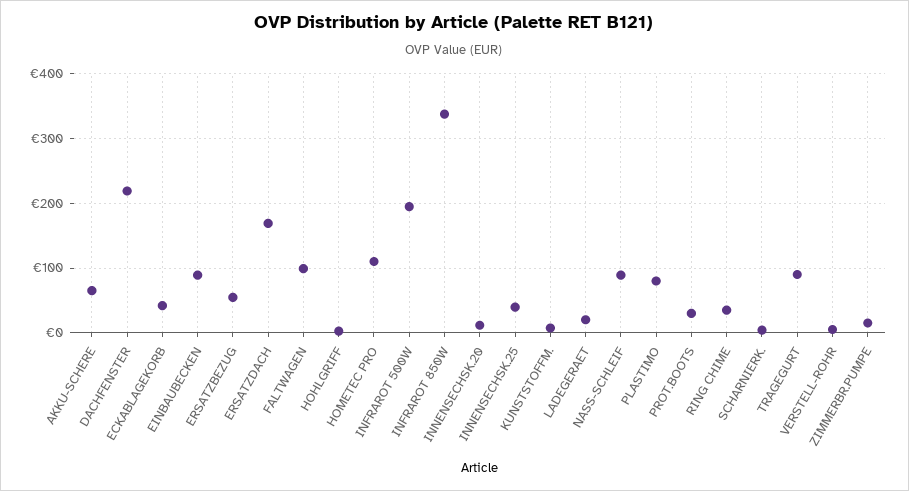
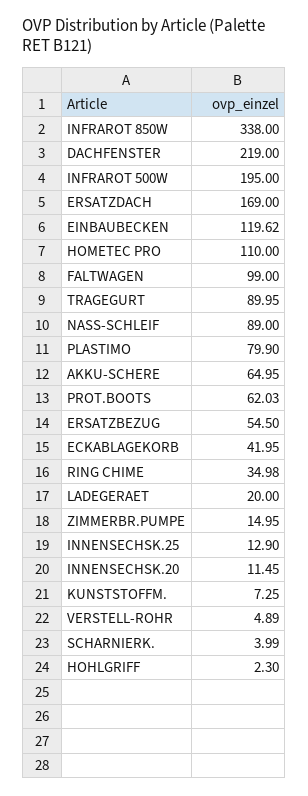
  {
    "AKKU-SCHERE": 64.95,
    "DACHFENSTER": 219,
    "ECKABLAGEKORB": 41.95,
-   "EINBAUBECKEN": 90,
+   "EINBAUBECKEN": 119.62,
    "ERSATZBEZUG": 54.5,
    "ERSATZDACH": 169,
    "FALTWAGEN": 99,
    "HOHLGRIFF": 2.3,
    "HOMETEC PRO": 110,
    "INFRAROT 500W": 195,
    "INFRAROT 850W": 338,
    "INNENSECHSK.20": 11.45,
-   "INNENSECHSK.25": 40,
+   "INNENSECHSK.25": 12.9,
    "KUNSTSTOFFM.": 7.25,
    "LADEGERAET": 20,
    "NASS-SCHLEIF": 89,
    "PLASTIMO": 79.9,
-   "PROT.BOOTS": 30,
+   "PROT.BOOTS": 62.03,
    "RING CHIME": 34.98,
    "SCHARNIERK.": 3.99,
    "TRAGEGURT": 89.95,
    "VERSTELL-ROHR": 4.89,
    "ZIMMERBR.PUMPE": 14.95
  }

